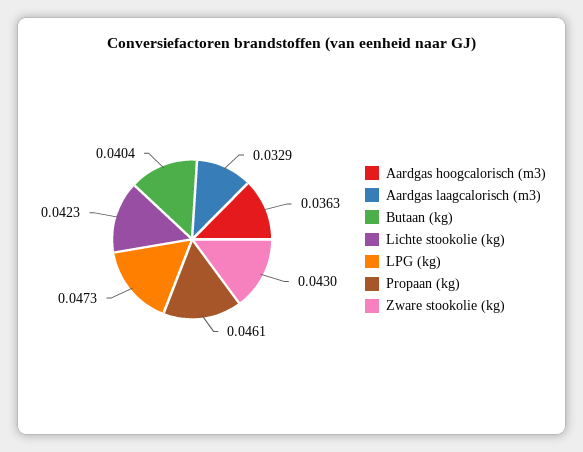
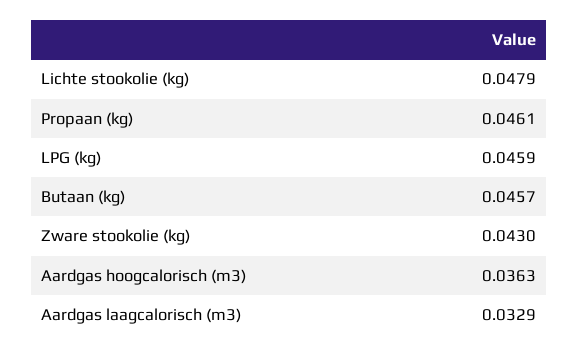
  {
    "Aardgas hoogcalorisch (m3)": 0.0363,
    "Aardgas laagcalorisch (m3)": 0.0329,
-   "Butaan (kg)": 0.0404,
+   "Butaan (kg)": 0.0457,
-   "Lichte stookolie (kg)": 0.0423,
+   "Lichte stookolie (kg)": 0.0479,
-   "LPG (kg)": 0.0473,
+   "LPG (kg)": 0.0459,
    "Propaan (kg)": 0.0461,
    "Zware stookolie (kg)": 0.043
  }

